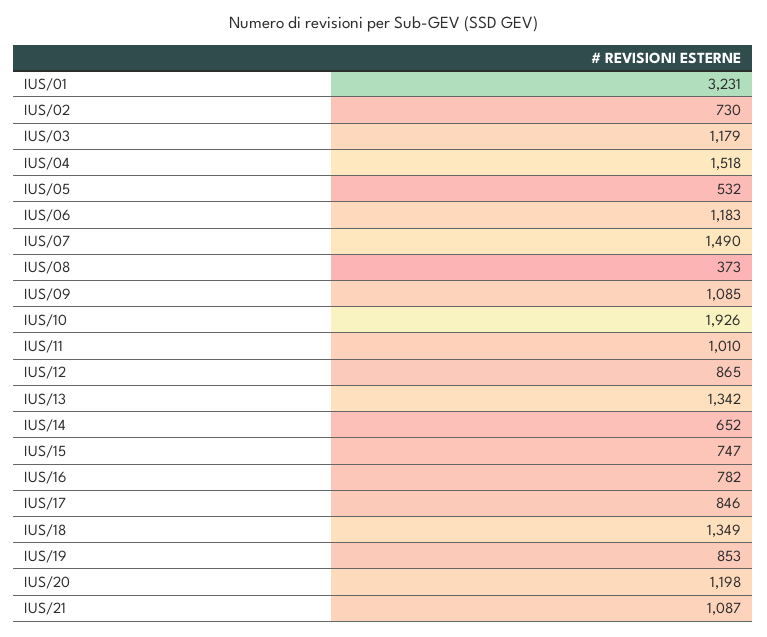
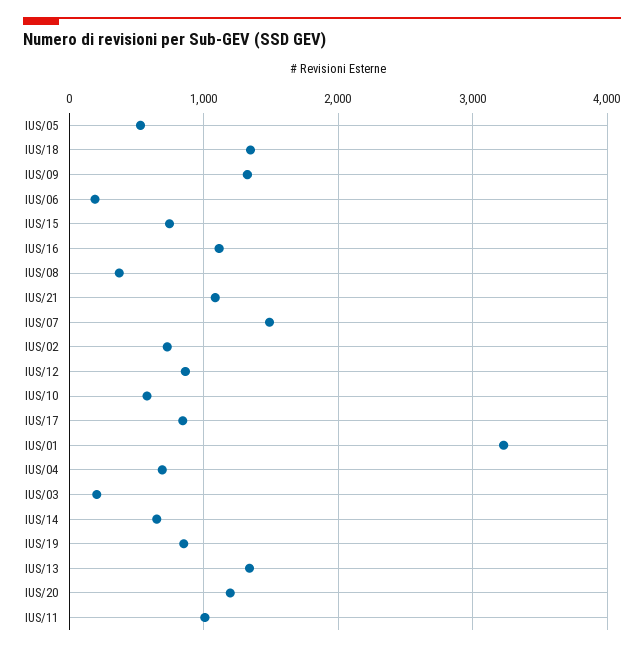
  {
    "IUS/01": 3231,
    "IUS/02": 730,
-   "IUS/03": 1179,
+   "IUS/03": 200,
-   "IUS/04": 1518,
+   "IUS/04": 700,
    "IUS/05": 532,
-   "IUS/06": 1183,
+   "IUS/06": 200,
    "IUS/07": 1490,
    "IUS/08": 373,
-   "IUS/09": 1085,
+   "IUS/09": 1300,
-   "IUS/10": 1926,
+   "IUS/10": 600,
    "IUS/11": 1010,
    "IUS/12": 865,
    "IUS/13": 1342,
    "IUS/14": 652,
    "IUS/15": 747,
-   "IUS/16": 782,
+   "IUS/16": 1100,
    "IUS/17": 846,
    "IUS/18": 1349,
    "IUS/19": 853,
    "IUS/20": 1198,
    "IUS/21": 1087
  }

